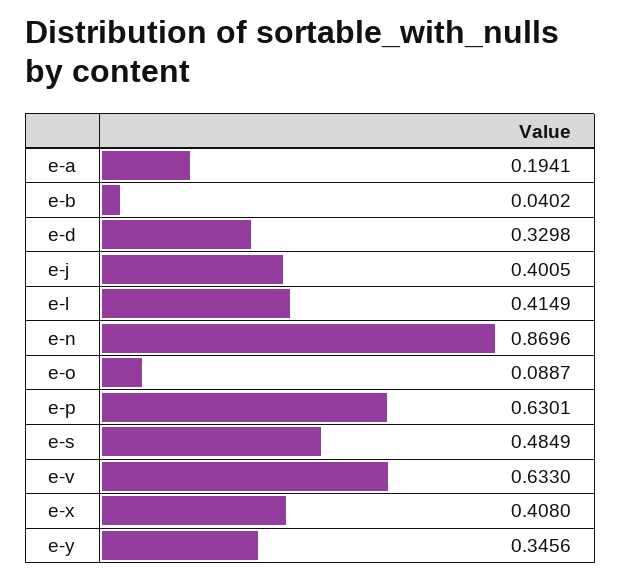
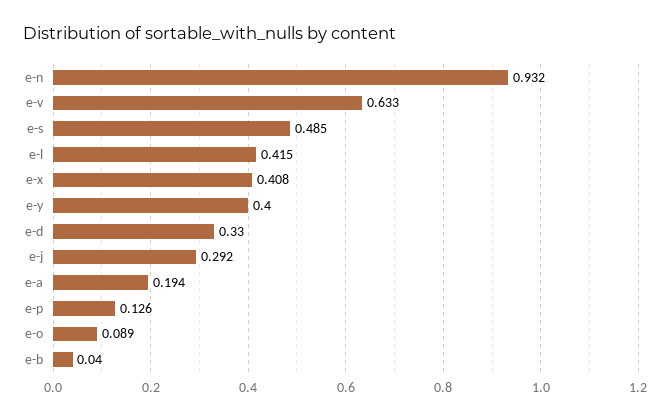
  {
    "e-a": 0.1941,
    "e-b": 0.0402,
    "e-d": 0.3298,
-   "e-j": 0.4005,
+   "e-j": 0.292,
    "e-l": 0.4149,
-   "e-n": 0.8696,
+   "e-n": 0.932,
    "e-o": 0.0887,
-   "e-p": 0.6301,
+   "e-p": 0.126,
    "e-s": 0.4849,
    "e-v": 0.633,
    "e-x": 0.408,
-   "e-y": 0.3456
+   "e-y": 0.4
  }

